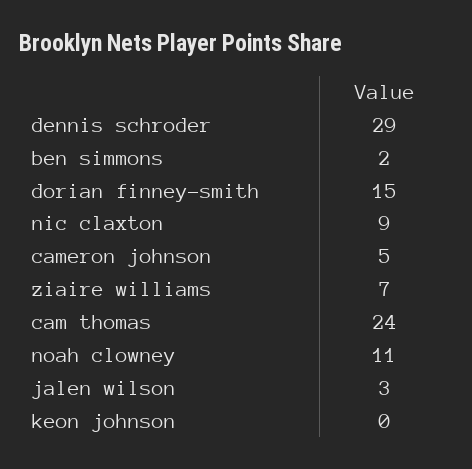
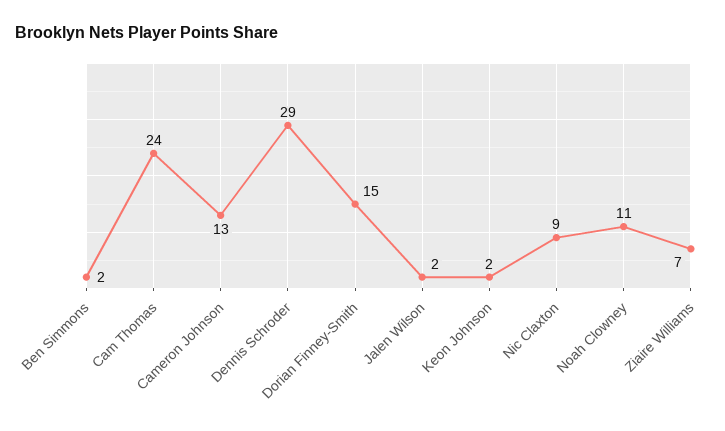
  {
    "dennis schroder": 29,
    "ben simmons": 2,
    "dorian finney-smith": 15,
    "nic claxton": 9,
-   "cameron johnson": 5,
+   "cameron johnson": 13,
    "ziaire williams": 7,
    "cam thomas": 24,
    "noah clowney": 11,
-   "jalen wilson": 3,
+   "jalen wilson": 2,
-   "keon johnson": 0
+   "keon johnson": 2
  }

